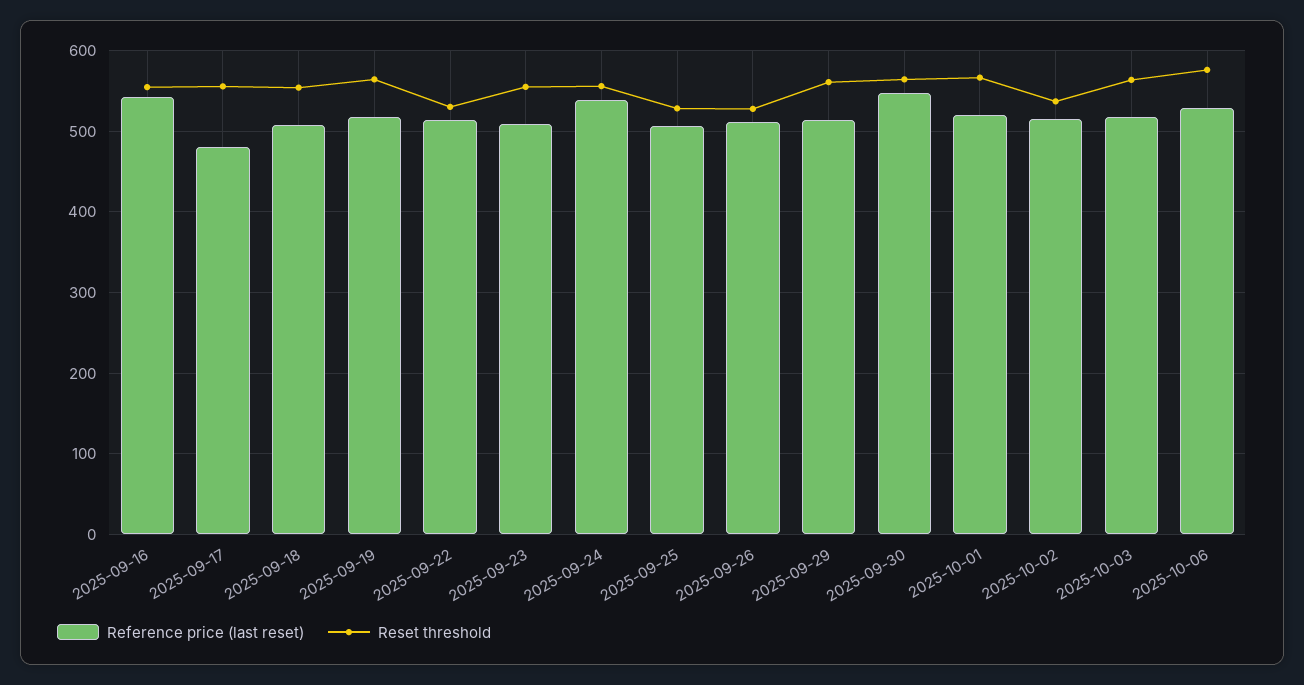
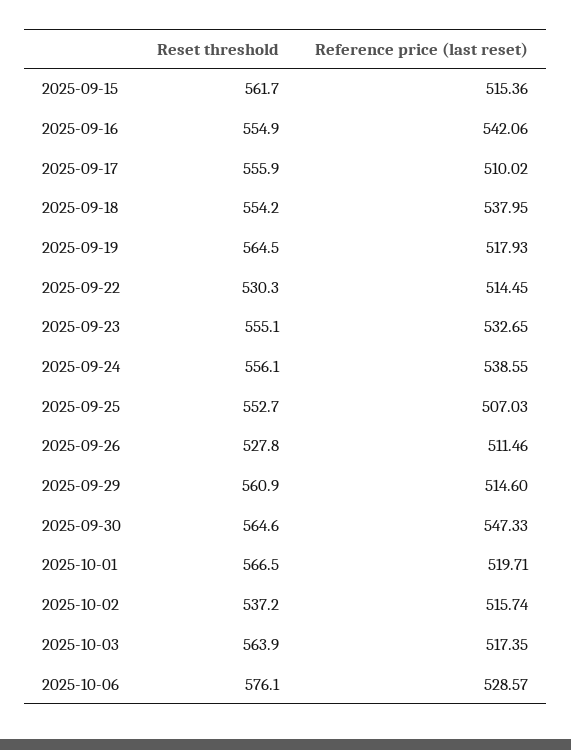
  {
    "Reference price (last reset)": {
      "2025-09-16": 542.06,
-     "2025-09-17": 480,
+     "2025-09-17": 510.02,
-     "2025-09-18": 510,
+     "2025-09-18": 537.95,
      "2025-09-19": 517.93,
      "2025-09-22": 514.45,
-     "2025-09-23": 510,
+     "2025-09-23": 532.65,
      "2025-09-24": 538.55,
      "2025-09-25": 507.03,
      "2025-09-26": 511.46,
      "2025-09-29": 514.6,
      "2025-09-30": 547.33,
      "2025-10-01": 519.71,
      "2025-10-02": 515.74,
      "2025-10-03": 517.35,
-     "2025-10-06": 528.57
+     "2025-10-06": 528.57,
+     "2025-09-15": 515.36
    },
    "Reset threshold": {
      "2025-09-16": 554.9,
      "2025-09-17": 555.9,
      "2025-09-18": 554.2,
      "2025-09-19": 564.5,
      "2025-09-22": 530.3,
      "2025-09-23": 555.1,
      "2025-09-24": 556.1,
-     "2025-09-25": 530,
+     "2025-09-25": 552.7,
      "2025-09-26": 527.8,
      "2025-09-29": 560.9,
      "2025-09-30": 564.6,
      "2025-10-01": 566.5,
      "2025-10-02": 537.2,
      "2025-10-03": 563.9,
-     "2025-10-06": 576.1
+     "2025-10-06": 576.1,
+     "2025-09-15": 561.7
    }
  }

